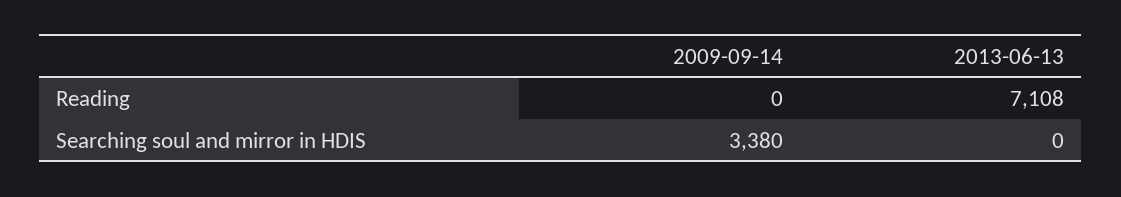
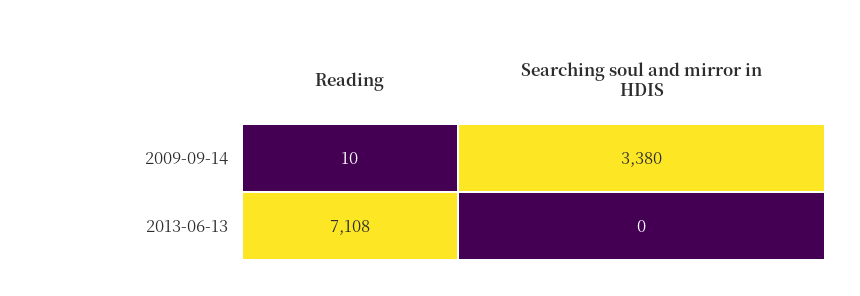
  {
    "2009-09-14": {
-     "Reading": 0,
+     "Reading": 10,
      "Searching soul and mirror in HDIS": 3380
    },
    "2013-06-13": {
      "Reading": 7108,
      "Searching soul and mirror in HDIS": 0
    }
  }

